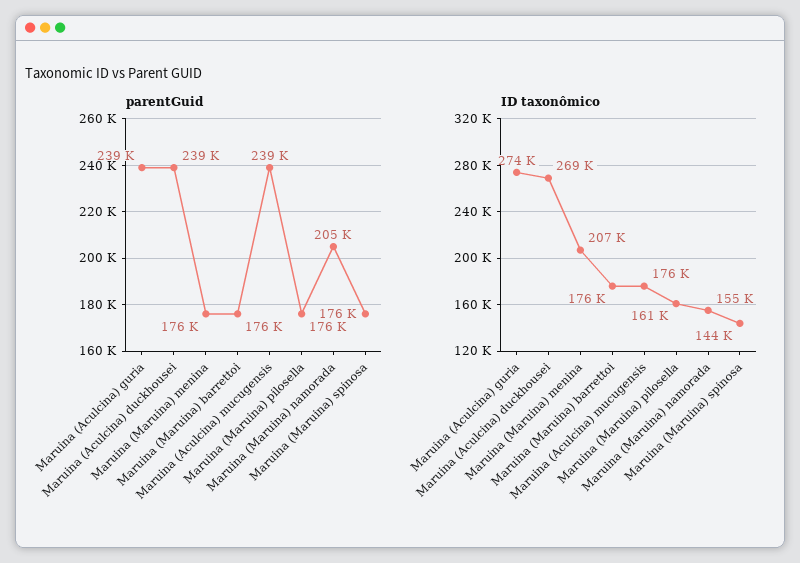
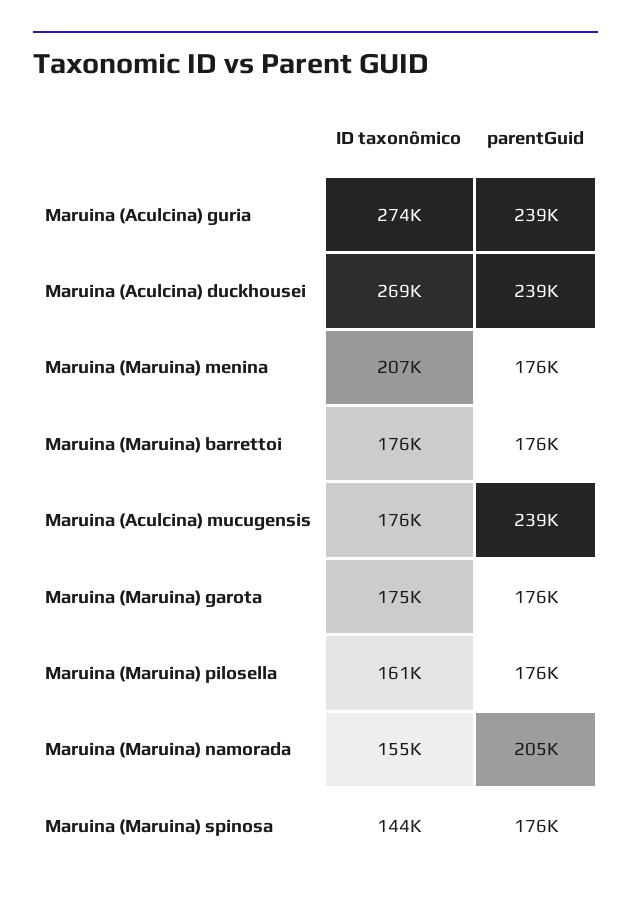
  {
    "parentGuid": {
      "Maruina (Aculcina) guria": 239000,
      "Maruina (Aculcina) duckhousei": 239000,
      "Maruina (Maruina) menina": 176000,
      "Maruina (Maruina) barrettoi": 176000,
      "Maruina (Aculcina) mucugensis": 239000,
      "Maruina (Maruina) pilosella": 176000,
      "Maruina (Maruina) namorada": 205000,
-     "Maruina (Maruina) spinosa": 176000
+     "Maruina (Maruina) spinosa": 176000,
+     "Maruina (Maruina) garota": 176000
    },
    "ID taxonômico": {
      "Maruina (Aculcina) guria": 274000,
      "Maruina (Aculcina) duckhousei": 269000,
      "Maruina (Maruina) menina": 207000,
      "Maruina (Maruina) barrettoi": 176000,
      "Maruina (Aculcina) mucugensis": 176000,
      "Maruina (Maruina) pilosella": 161000,
      "Maruina (Maruina) namorada": 155000,
-     "Maruina (Maruina) spinosa": 144000
+     "Maruina (Maruina) spinosa": 144000,
+     "Maruina (Maruina) garota": 175000
    }
  }

